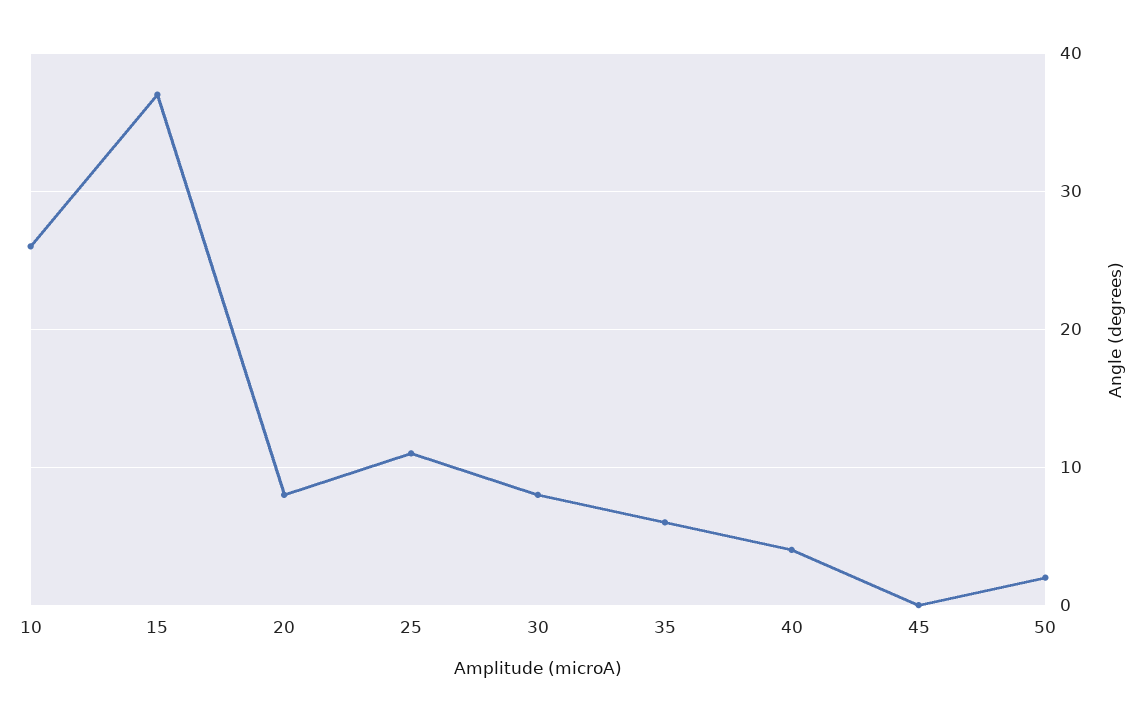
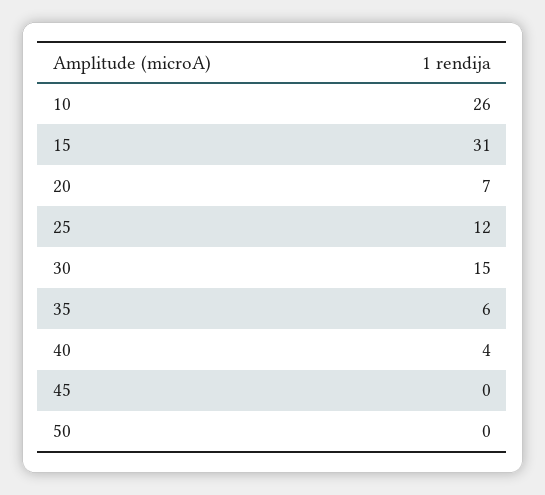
  {
    "10": 26,
-   "15": 37,
+   "15": 31,
-   "20": 8,
+   "20": 7,
-   "25": 11,
+   "25": 12,
-   "30": 8,
+   "30": 15,
    "35": 6,
    "40": 4,
    "45": 0,
-   "50": 2
+   "50": 0
  }

